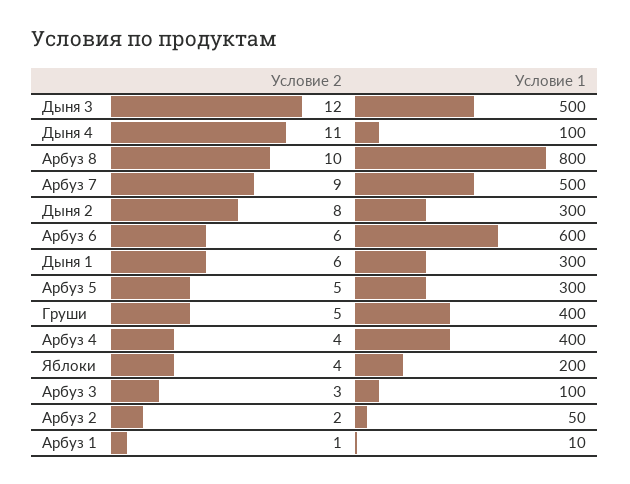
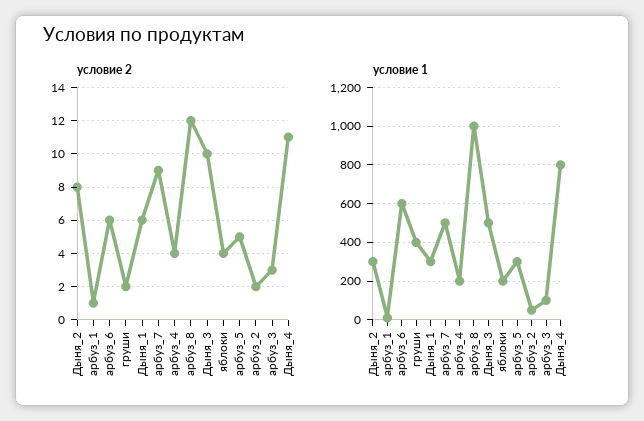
  {
    "Условие 2": {
-     "Дыня 3": 12,
+     "Дыня 3": 10,
      "Дыня 4": 11,
-     "Арбуз 8": 10,
+     "Арбуз 8": 12,
      "Арбуз 7": 9,
      "Дыня 2": 8,
      "Арбуз 6": 6,
      "Дыня 1": 6,
      "Арбуз 5": 5,
-     "Груши": 5,
+     "Груши": 2,
      "Арбуз 4": 4,
      "Яблоки": 4,
      "Арбуз 3": 3,
      "Арбуз 2": 2,
      "Арбуз 1": 1
    },
    "Условие 1": {
      "Дыня 3": 500,
-     "Дыня 4": 100,
+     "Дыня 4": 800,
-     "Арбуз 8": 800,
+     "Арбуз 8": 1000,
      "Арбуз 7": 500,
      "Дыня 2": 300,
      "Арбуз 6": 600,
      "Дыня 1": 300,
      "Арбуз 5": 300,
      "Груши": 400,
-     "Арбуз 4": 400,
+     "Арбуз 4": 200,
      "Яблоки": 200,
      "Арбуз 3": 100,
      "Арбуз 2": 50,
      "Арбуз 1": 10
    }
  }

